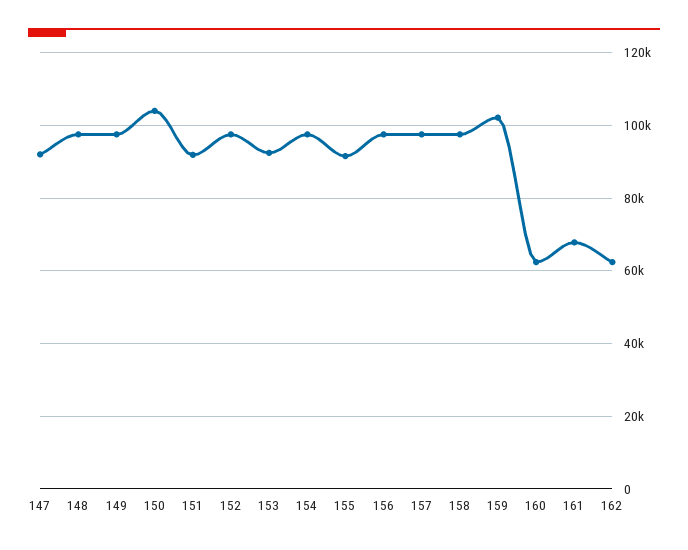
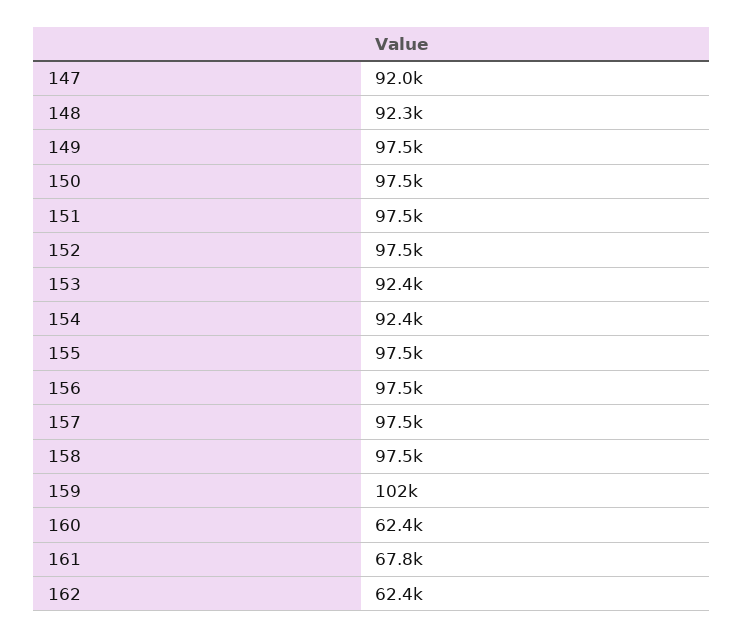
  {
    "147": 92000,
-   "148": 98000,
+   "148": 92300,
    "149": 97500,
-   "150": 104000,
+   "150": 97500,
-   "151": 92000,
+   "151": 97500,
    "152": 97500,
    "153": 92400,
-   "154": 98000,
+   "154": 92400,
-   "155": 92000,
+   "155": 97500,
    "156": 97500,
    "157": 97500,
    "158": 97500,
    "159": 102000,
    "160": 62400,
    "161": 67800,
    "162": 62400
  }

